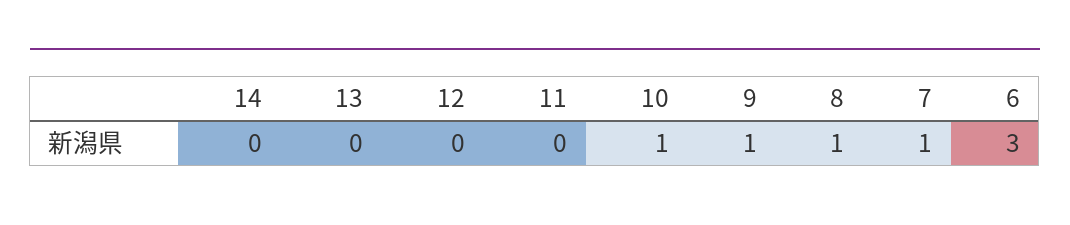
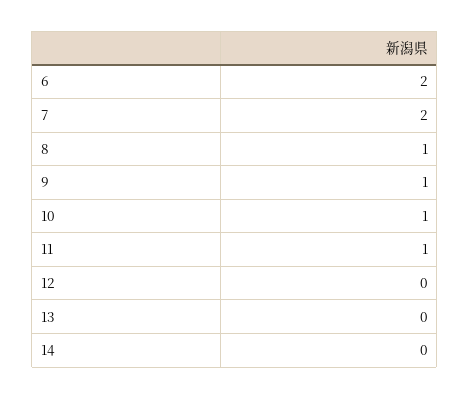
  {
    "14": 0,
    "13": 0,
    "12": 0,
-   "11": 0,
+   "11": 1,
    "10": 1,
    "9": 1,
    "8": 1,
-   "7": 1,
+   "7": 2,
-   "6": 3
+   "6": 2
  }

